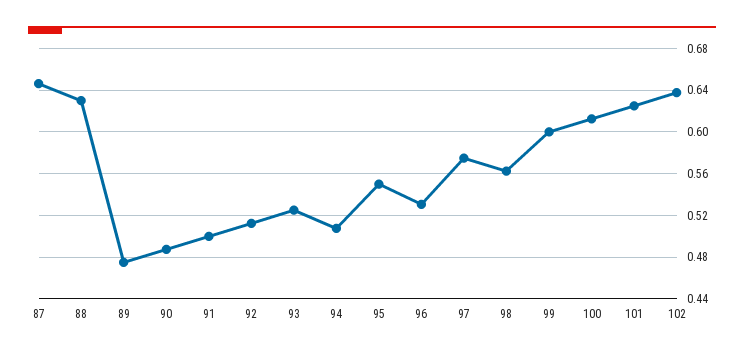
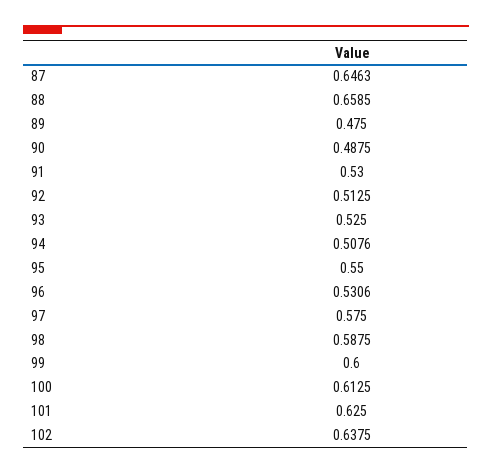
  {
    "87": 0.6463,
-   "88": 0.63,
+   "88": 0.6585,
    "89": 0.475,
    "90": 0.4875,
-   "91": 0.5,
+   "91": 0.53,
    "92": 0.5125,
    "93": 0.525,
    "94": 0.5076,
    "95": 0.55,
    "96": 0.5306,
    "97": 0.575,
-   "98": 0.56,
+   "98": 0.5875,
    "99": 0.6,
    "100": 0.6125,
    "101": 0.625,
    "102": 0.6375
  }

